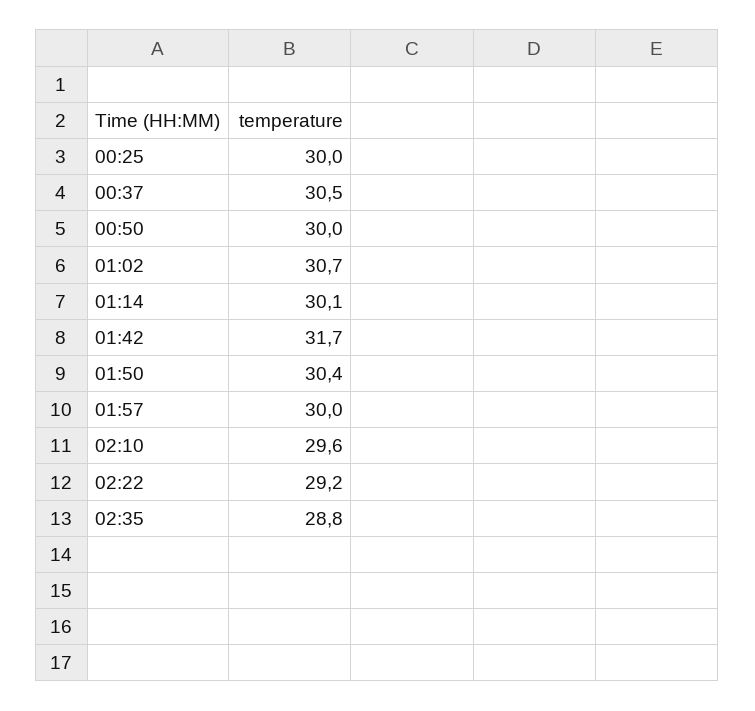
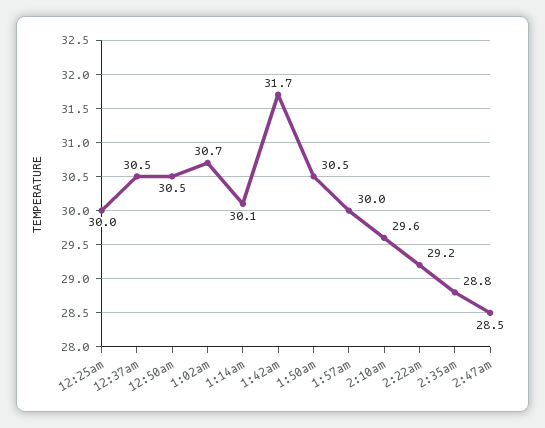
  {
    "00:25": 30,
    "00:37": 30.5,
-   "00:50": 30,
+   "00:50": 30.5,
    "01:02": 30.7,
    "01:14": 30.1,
    "01:42": 31.7,
-   "01:50": 30.4,
+   "01:50": 30.5,
    "01:57": 30,
    "02:10": 29.6,
    "02:22": 29.2,
-   "02:35": 28.8
+   "02:35": 28.8,
+   "2:47am": 28.5
  }

